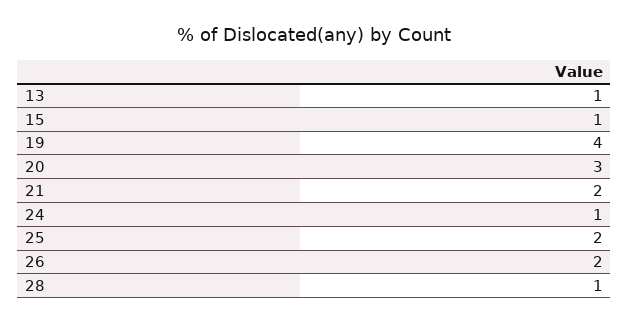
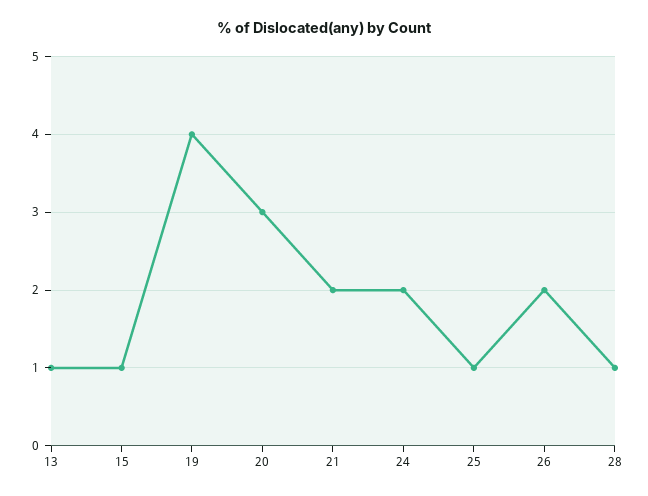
  {
    "13": 1,
    "15": 1,
    "19": 4,
    "20": 3,
    "21": 2,
-   "24": 1,
+   "24": 2,
-   "25": 2,
+   "25": 1,
    "26": 2,
    "28": 1
  }

